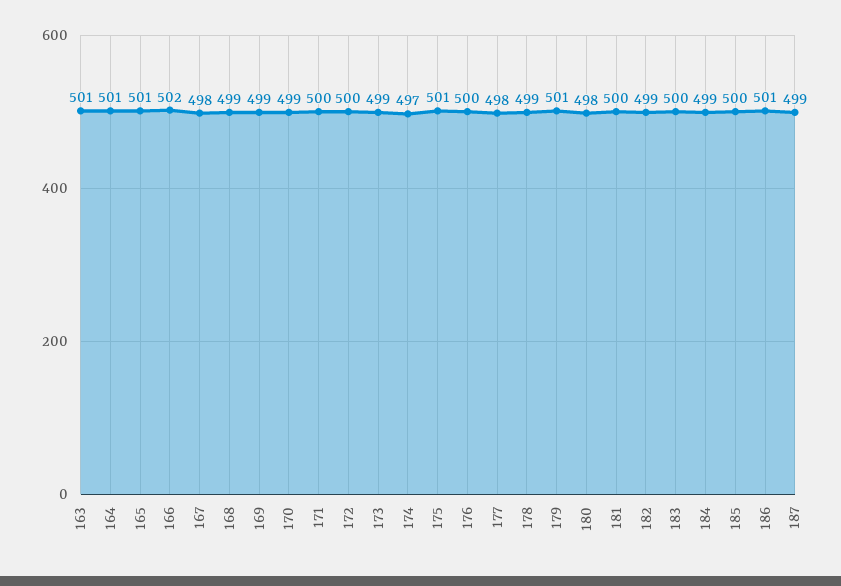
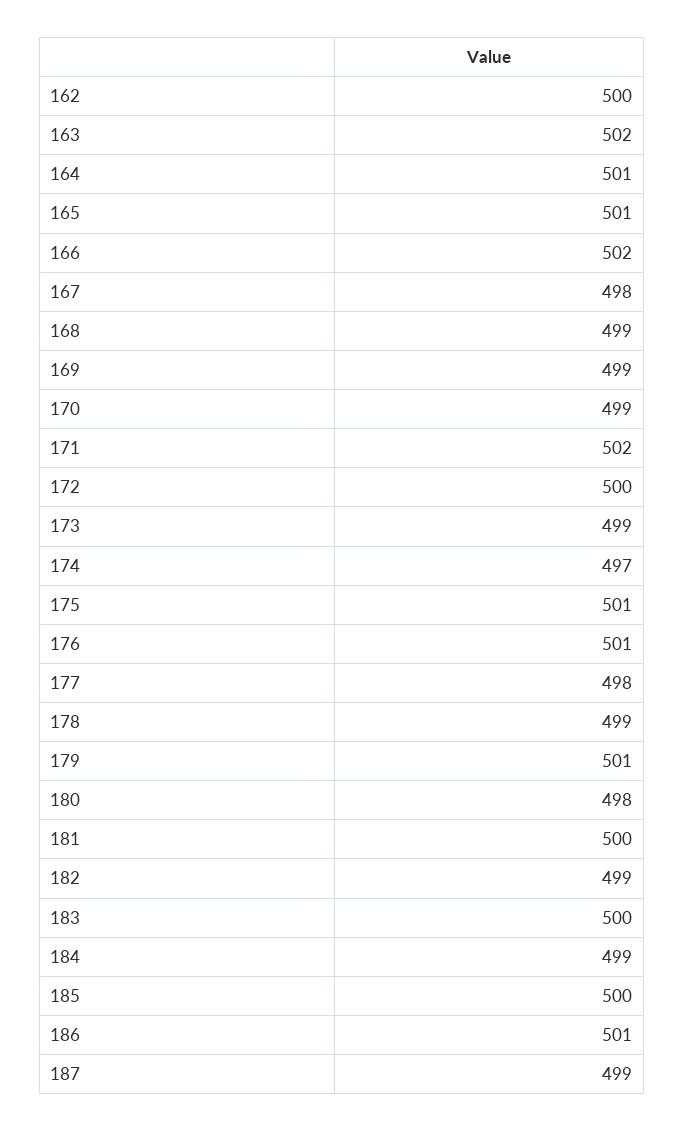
  {
-   "163": 501,
+   "163": 502,
    "164": 501,
    "165": 501,
    "166": 502,
    "167": 498,
    "168": 499,
    "169": 499,
    "170": 499,
-   "171": 500,
+   "171": 502,
    "172": 500,
    "173": 499,
    "174": 497,
    "175": 501,
-   "176": 500,
+   "176": 501,
    "177": 498,
    "178": 499,
    "179": 501,
    "180": 498,
    "181": 500,
    "182": 499,
    "183": 500,
    "184": 499,
    "185": 500,
    "186": 501,
-   "187": 499
+   "187": 499,
+   "162": 500
  }

